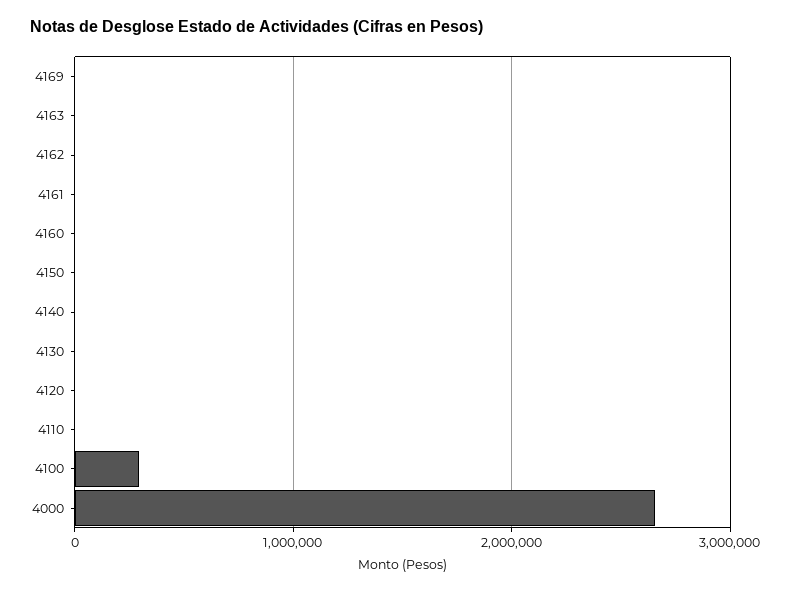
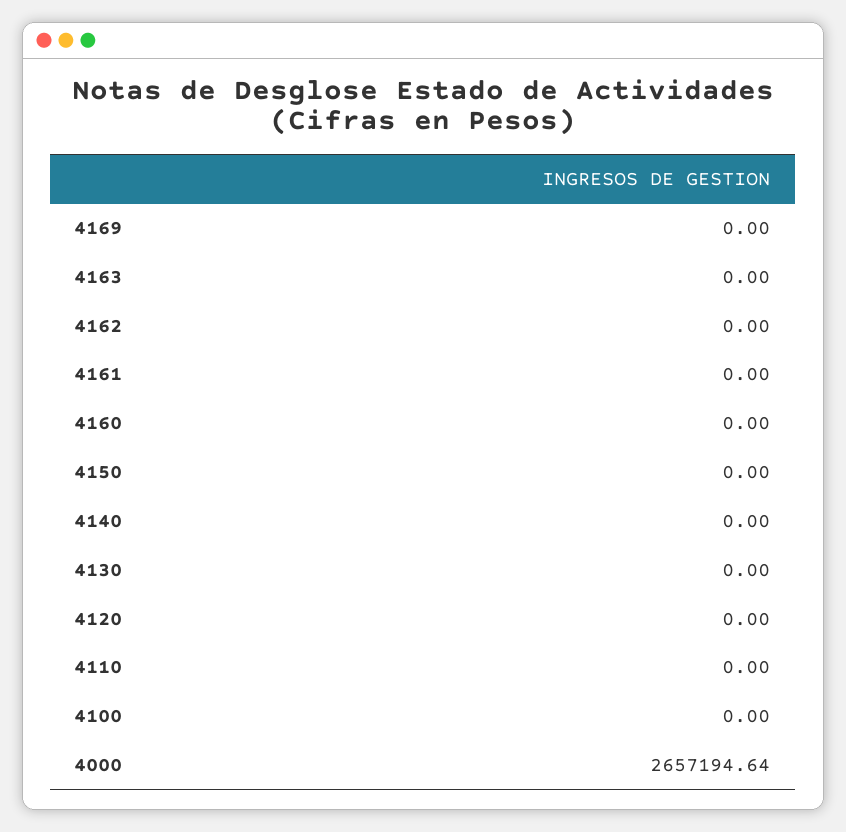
  {
    "4169": 0,
    "4163": 0,
    "4162": 0,
    "4161": 0,
    "4160": 0,
    "4150": 0,
    "4140": 0,
    "4130": 0,
    "4120": 0,
    "4110": 0,
-   "4100": 300000,
+   "4100": 0,
    "4000": 2657194.64
  }

